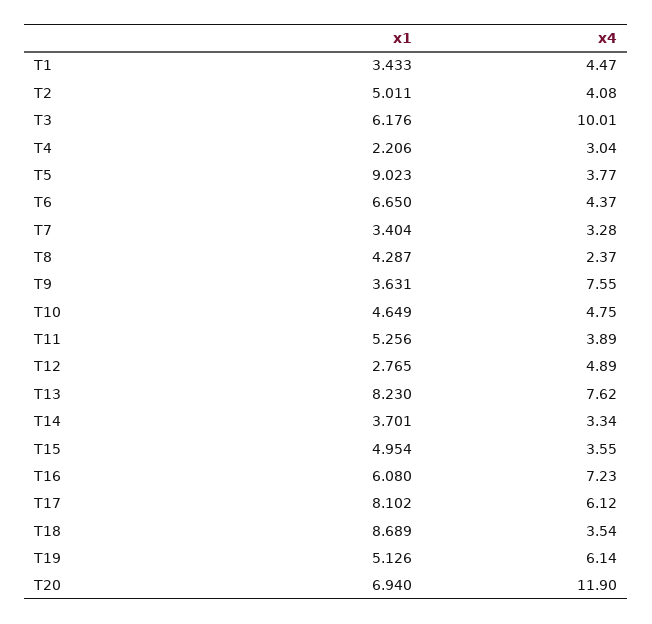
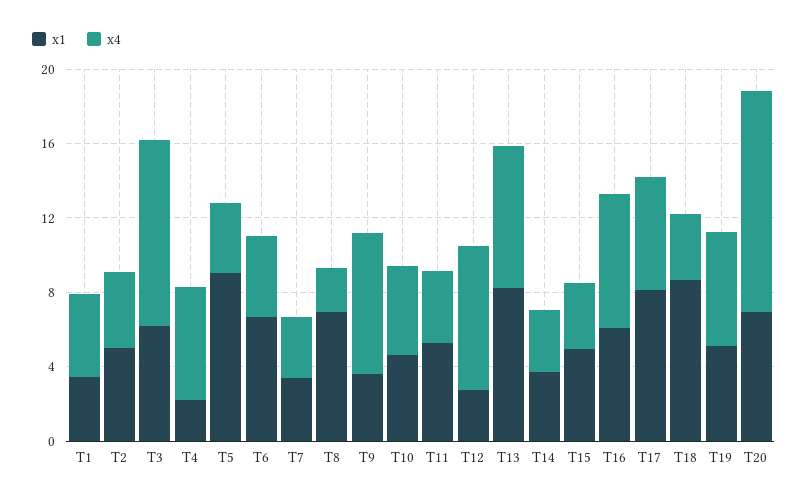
  {
    "x1": {
      "T1": 3.433,
      "T2": 5.011,
      "T3": 6.176,
      "T4": 2.206,
      "T5": 9.023,
      "T6": 6.65,
      "T7": 3.404,
-     "T8": 4.287,
+     "T8": 7,
      "T9": 3.631,
      "T10": 4.649,
      "T11": 5.256,
      "T12": 2.765,
      "T13": 8.23,
      "T14": 3.701,
      "T15": 4.954,
      "T16": 6.08,
      "T17": 8.102,
      "T18": 8.689,
      "T19": 5.126,
      "T20": 6.94
    },
    "x4": {
      "T1": 4.47,
      "T2": 4.08,
      "T3": 10.01,
-     "T4": 3.04,
+     "T4": 6,
      "T5": 3.77,
      "T6": 4.37,
      "T7": 3.28,
      "T8": 2.37,
      "T9": 7.55,
      "T10": 4.75,
      "T11": 3.89,
-     "T12": 4.89,
+     "T12": 8,
      "T13": 7.62,
      "T14": 3.34,
      "T15": 3.55,
      "T16": 7.23,
      "T17": 6.12,
      "T18": 3.54,
      "T19": 6.14,
      "T20": 11.9
    }
  }

